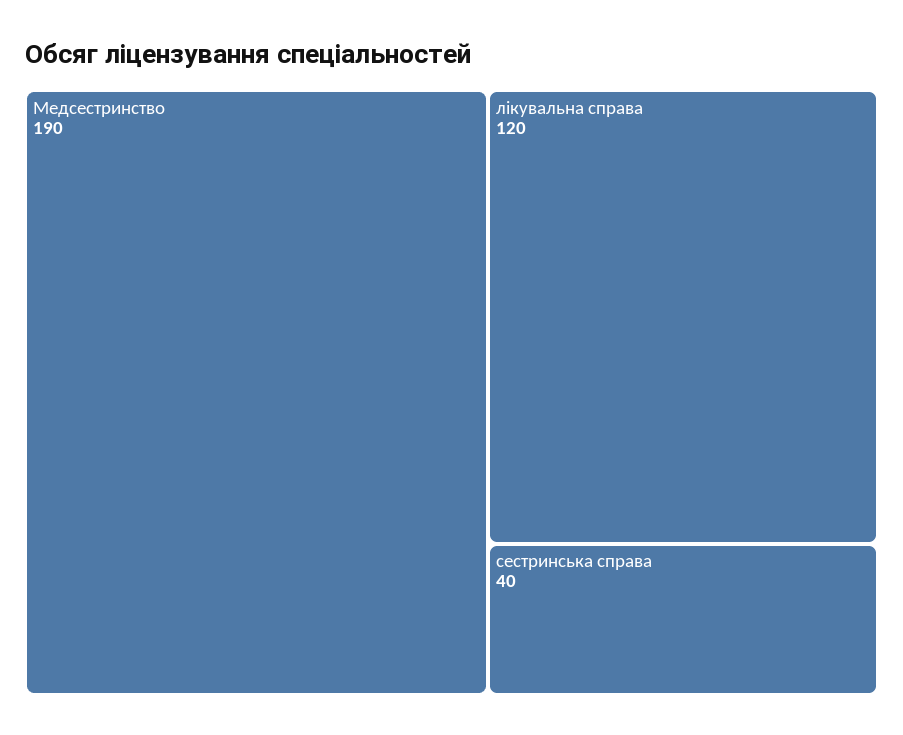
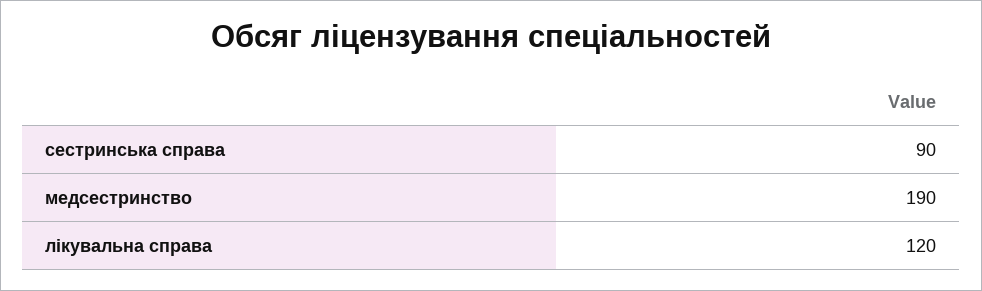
  {
    "Медсестринство": 190,
    "лікувальна справа": 120,
-   "сестринська справа": 40
+   "сестринська справа": 90
  }

